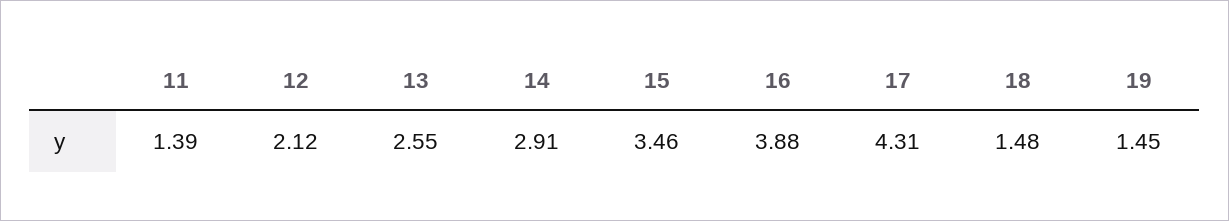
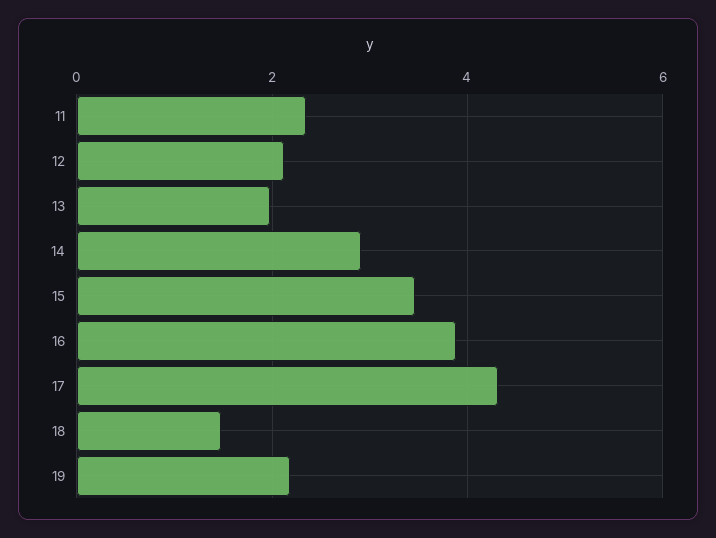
  {
-   "11": 1.39,
+   "11": 2.4,
    "12": 2.12,
-   "13": 2.55,
+   "13": 2,
    "14": 2.91,
    "15": 3.46,
    "16": 3.88,
    "17": 4.31,
    "18": 1.48,
-   "19": 1.45
+   "19": 2.2
  }

